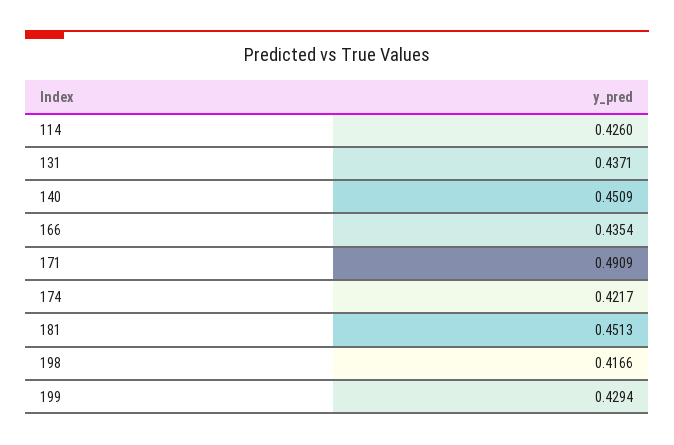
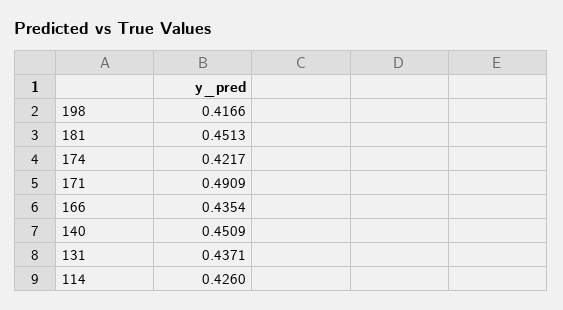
  {
    "114": 0.426,
    "131": 0.4371,
    "140": 0.4509,
    "166": 0.4354,
    "171": 0.4909,
    "174": 0.4217,
    "181": 0.4513,
-   "198": 0.4166,
+   "198": 0.4166
-   "199": 0.4294
  }

